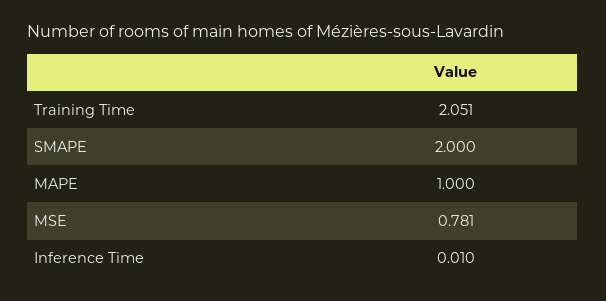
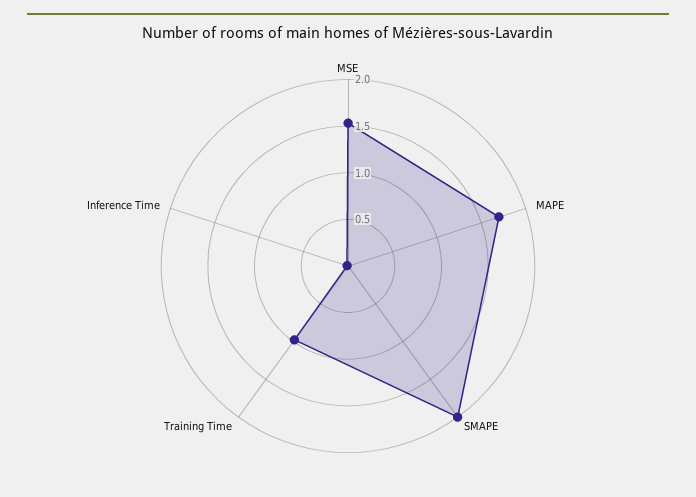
  {
-   "Training Time": 2.051,
+   "Training Time": 1,
    "SMAPE": 2,
-   "MAPE": 1,
+   "MAPE": 1.7,
-   "MSE": 0.781,
+   "MSE": 1.5,
    "Inference Time": 0.01
  }

